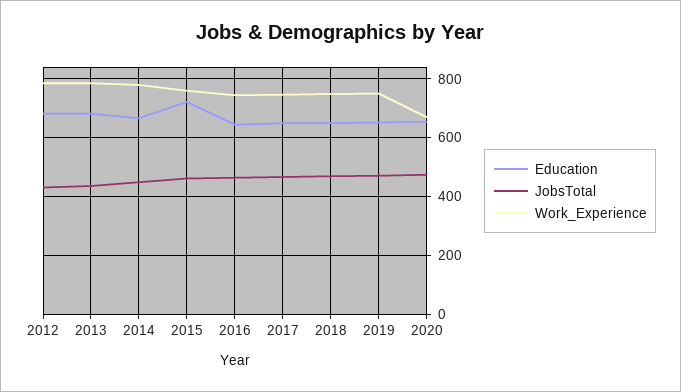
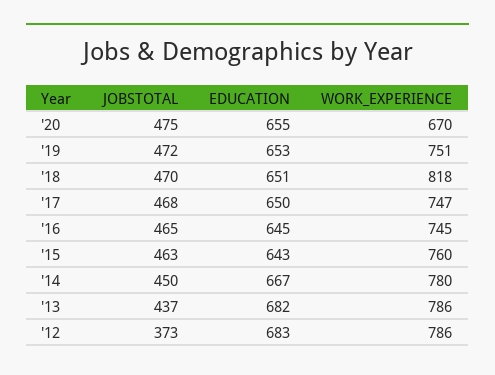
  {
    "Education": {
      "2012": 683,
      "2013": 682,
      "2014": 667,
-     "2015": 725,
+     "2015": 643,
      "2016": 645,
      "2017": 650,
      "2018": 651,
      "2019": 653,
      "2020": 655
    },
    "JobsTotal": {
-     "2012": 425,
+     "2012": 373,
      "2013": 437,
      "2014": 450,
      "2015": 463,
      "2016": 465,
      "2017": 468,
      "2018": 470,
      "2019": 472,
      "2020": 475
    },
    "Work_Experience": {
      "2012": 786,
      "2013": 786,
      "2014": 780,
      "2015": 760,
      "2016": 745,
      "2017": 747,
-     "2018": 750,
+     "2018": 818,
      "2019": 751,
      "2020": 670
    }
  }

